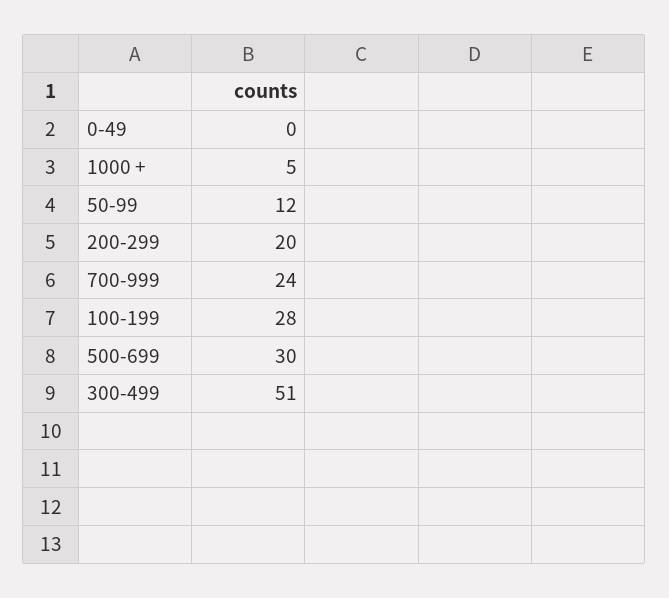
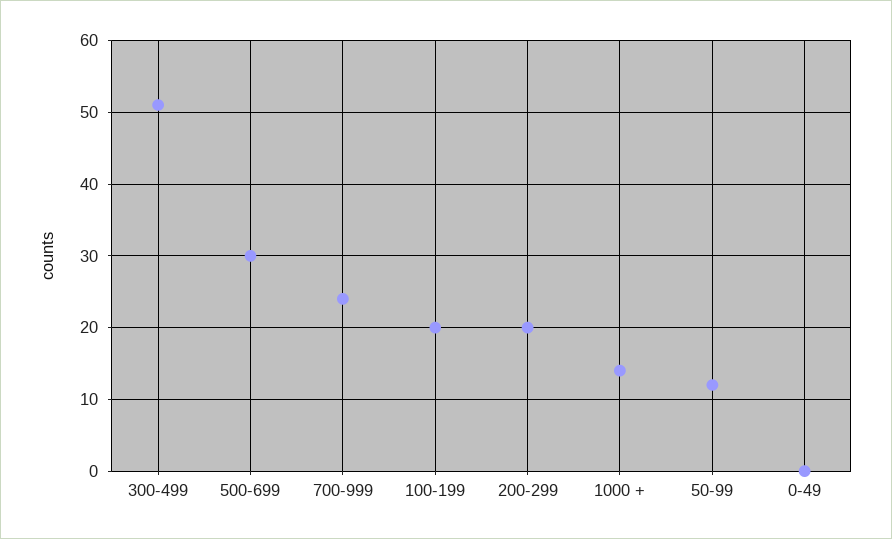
  {
    "0-49": 0,
-   "1000 +": 5,
+   "1000 +": 14,
    "50-99": 12,
    "200-299": 20,
    "700-999": 24,
-   "100-199": 28,
+   "100-199": 20,
    "500-699": 30,
    "300-499": 51
  }

